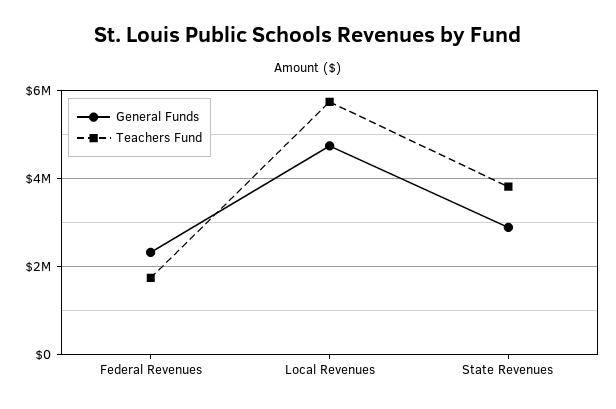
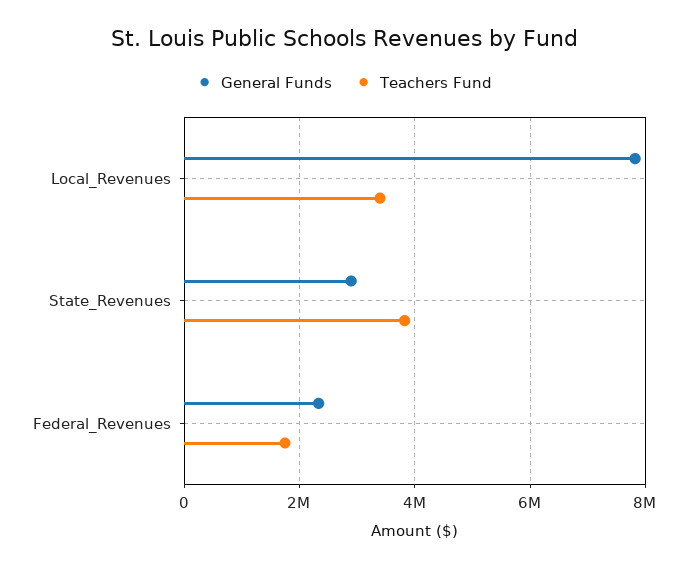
  {
    "General Funds": {
      "Federal Revenues": 2400000,
-     "Local Revenues": 4800000,
+     "Local Revenues": 7800000,
      "State Revenues": 2800000
    },
    "Teachers Fund": {
      "Federal Revenues": 1800000,
-     "Local Revenues": 5800000,
+     "Local Revenues": 3400000,
      "State Revenues": 3800000
    }
  }

